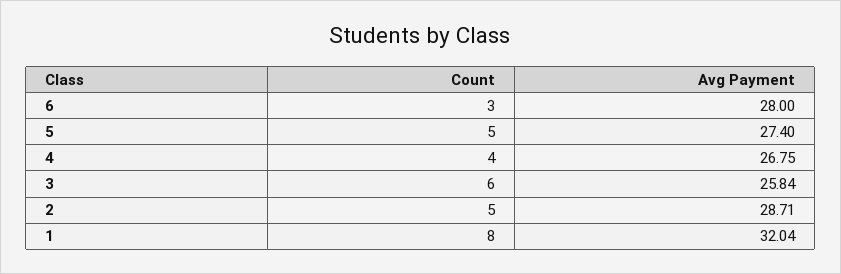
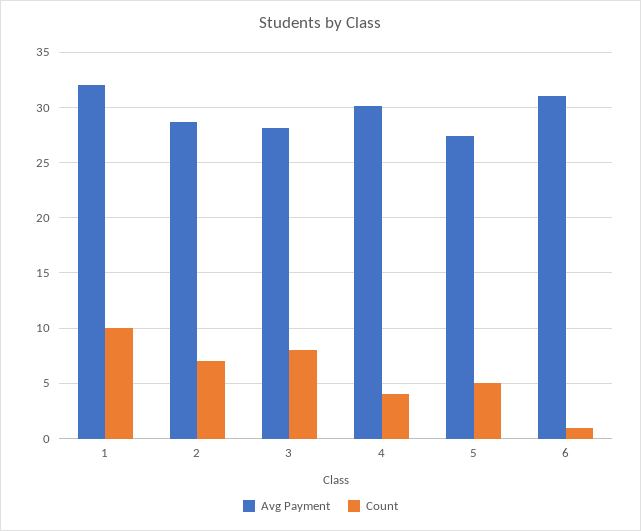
  {
    "Count": {
-     "6": 3,
+     "6": 1,
      "5": 5,
      "4": 4,
-     "3": 6,
+     "3": 8,
-     "2": 5,
+     "2": 7,
-     "1": 8
+     "1": 10
    },
    "Avg Payment": {
-     "6": 28,
+     "6": 31,
      "5": 27.4,
-     "4": 26.75,
+     "4": 30,
-     "3": 25.84,
+     "3": 28,
      "2": 28.71,
      "1": 32.04
    }
  }

